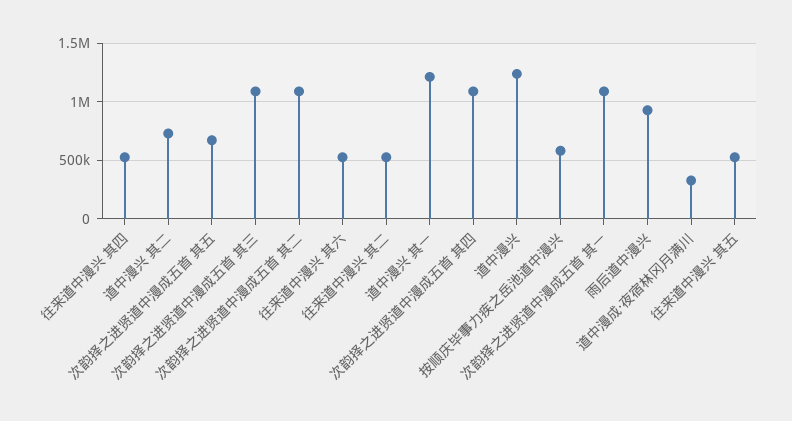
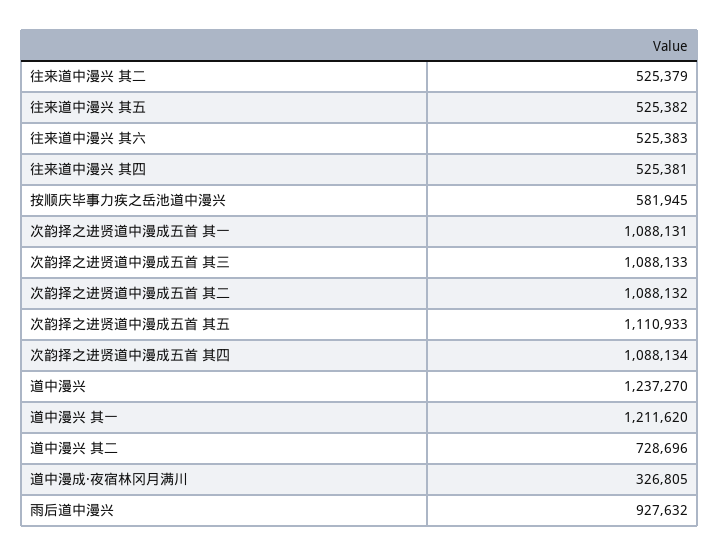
  {
    "往来道中漫兴 其四": 525381,
    "道中漫兴 其二": 728696,
-   "次韵择之进贤道中漫成五首 其五": 700000,
+   "次韵择之进贤道中漫成五首 其五": 1110933,
    "次韵择之进贤道中漫成五首 其三": 1088133,
    "次韵择之进贤道中漫成五首 其二": 1088132,
    "往来道中漫兴 其六": 525383,
    "往来道中漫兴 其二": 525379,
    "道中漫兴 其一": 1211620,
    "次韵择之进贤道中漫成五首 其四": 1088134,
    "道中漫兴": 1237270,
    "按顺庆毕事力疾之岳池道中漫兴": 581945,
    "次韵择之进贤道中漫成五首 其一": 1088131,
    "雨后道中漫兴": 927632,
    "道中漫成·夜宿林冈月满川": 326805,
    "往来道中漫兴 其五": 525382
  }

